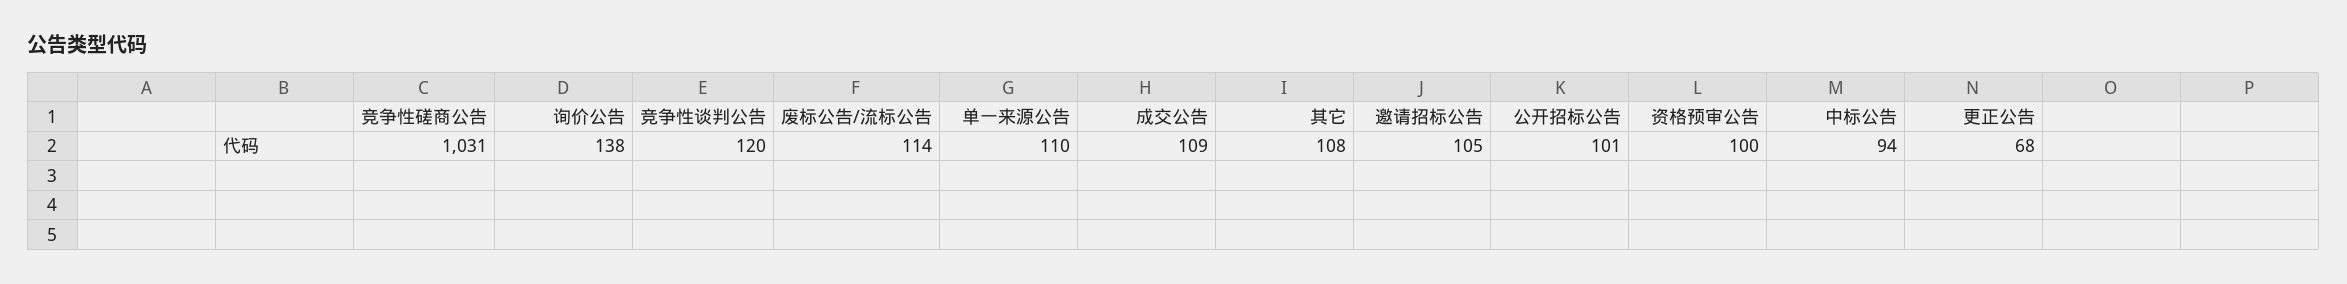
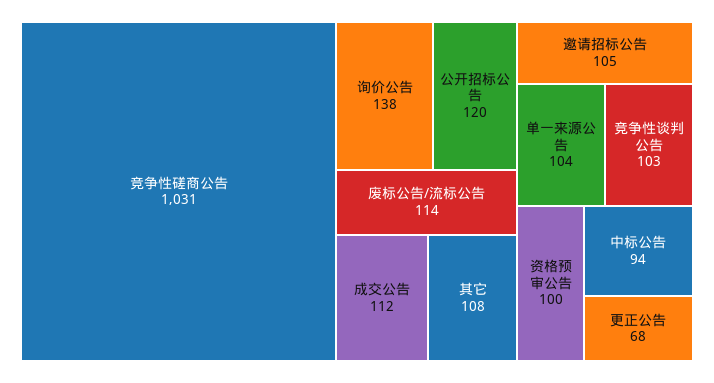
  {
    "竞争性磋商公告": 1031,
    "询价公告": 138,
-   "竞争性谈判公告": 120,
+   "竞争性谈判公告": 103,
    "废标公告/流标公告": 114,
-   "单一来源公告": 110,
+   "单一来源公告": 104,
-   "成交公告": 109,
+   "成交公告": 112,
    "其它": 108,
    "邀请招标公告": 105,
-   "公开招标公告": 101,
+   "公开招标公告": 120,
    "资格预审公告": 100,
    "中标公告": 94,
    "更正公告": 68
  }

